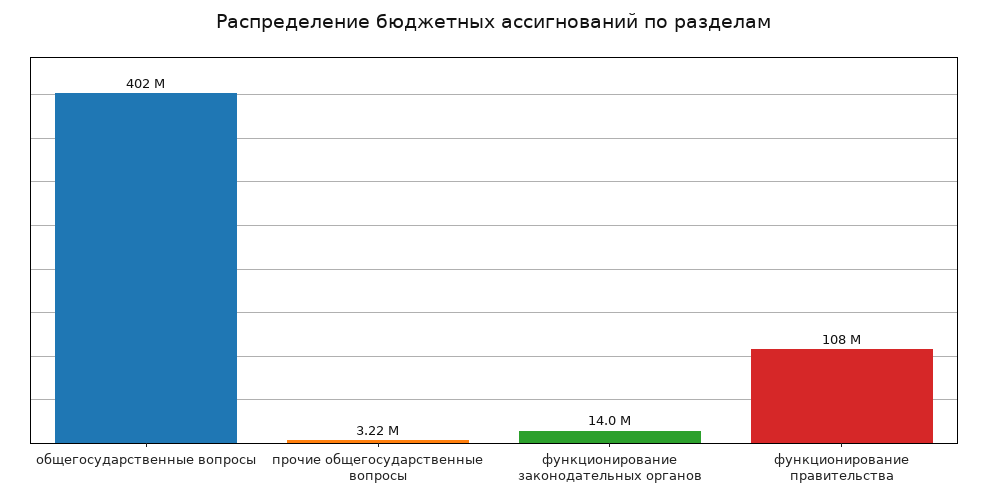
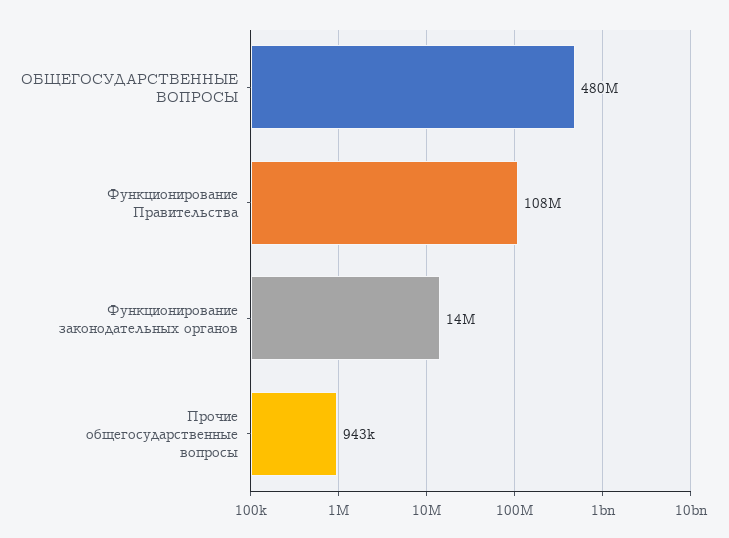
  {
-   "общегосударственные вопросы": 402000000,
+   "общегосударственные вопросы": 480000000,
-   "прочие общегосударственные вопросы": 3220000,
+   "прочие общегосударственные вопросы": 943000,
    "функционирование законодательных органов": 14000000,
    "функционирование правительства": 108000000
  }

